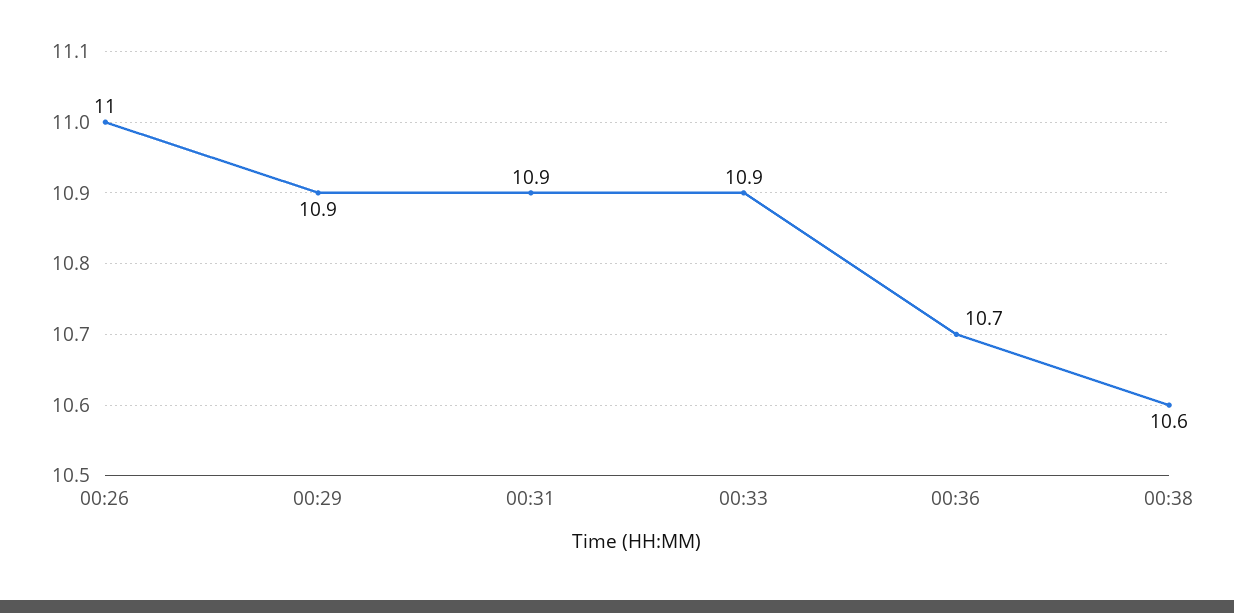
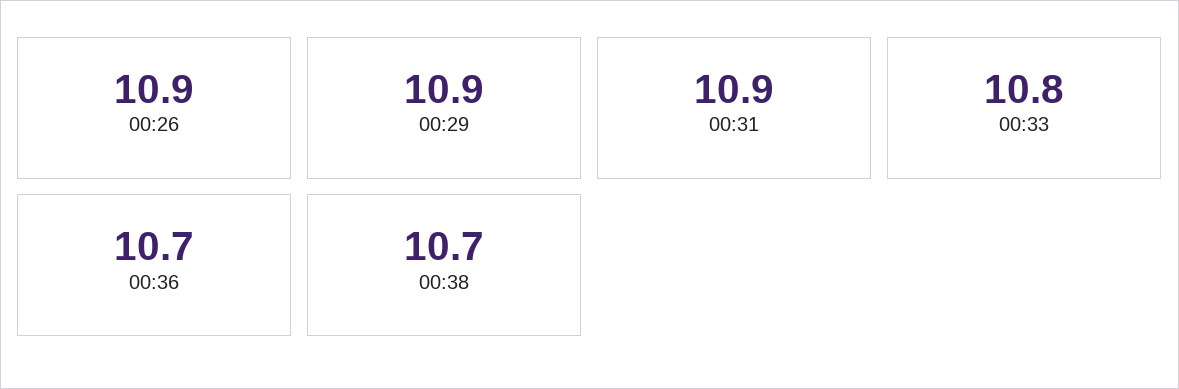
  {
-   "00:26": 11,
+   "00:26": 10.9,
    "00:29": 10.9,
    "00:31": 10.9,
-   "00:33": 10.9,
+   "00:33": 10.8,
    "00:36": 10.7,
-   "00:38": 10.6
+   "00:38": 10.7
  }

